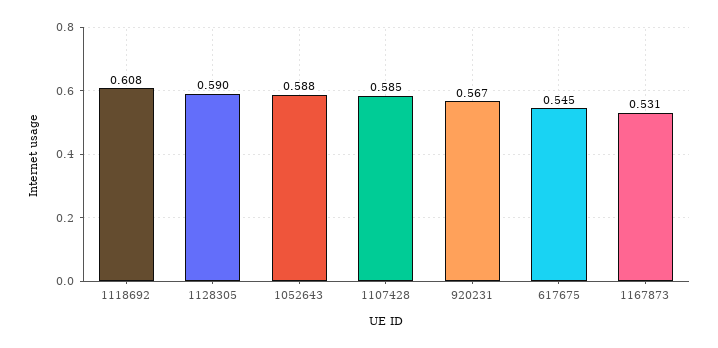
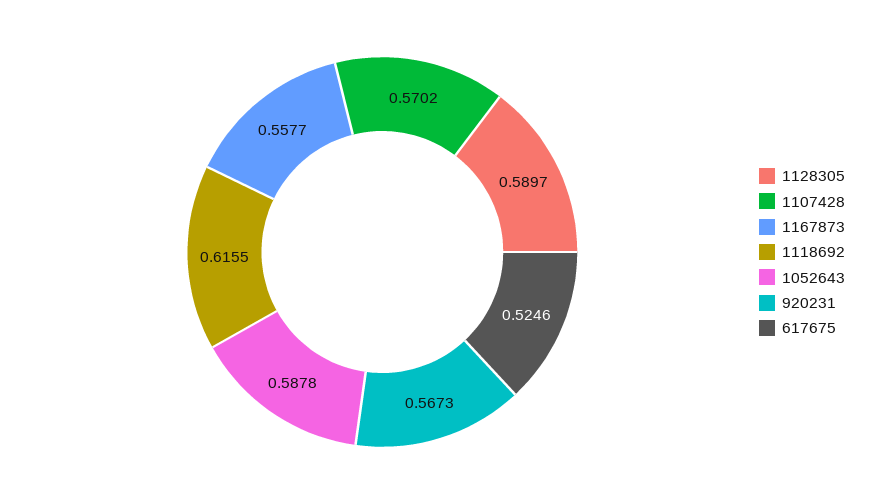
  {
-   "1118692": 0.608,
+   "1118692": 0.6155,
    "1128305": 0.5897,
    "1052643": 0.5878,
-   "1107428": 0.585,
+   "1107428": 0.5702,
    "920231": 0.5673,
-   "617675": 0.545,
+   "617675": 0.5246,
-   "1167873": 0.531
+   "1167873": 0.5577
  }

